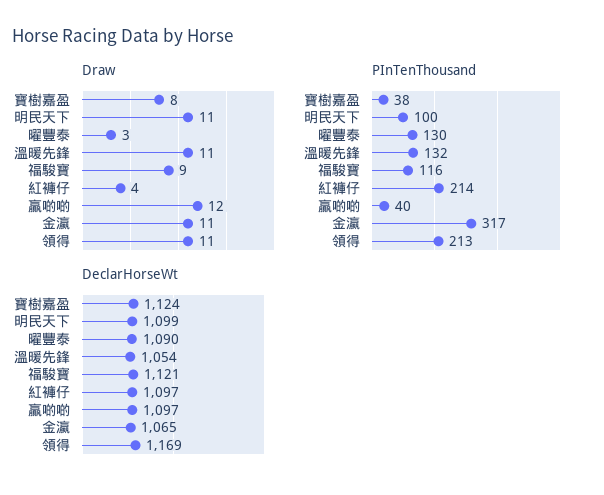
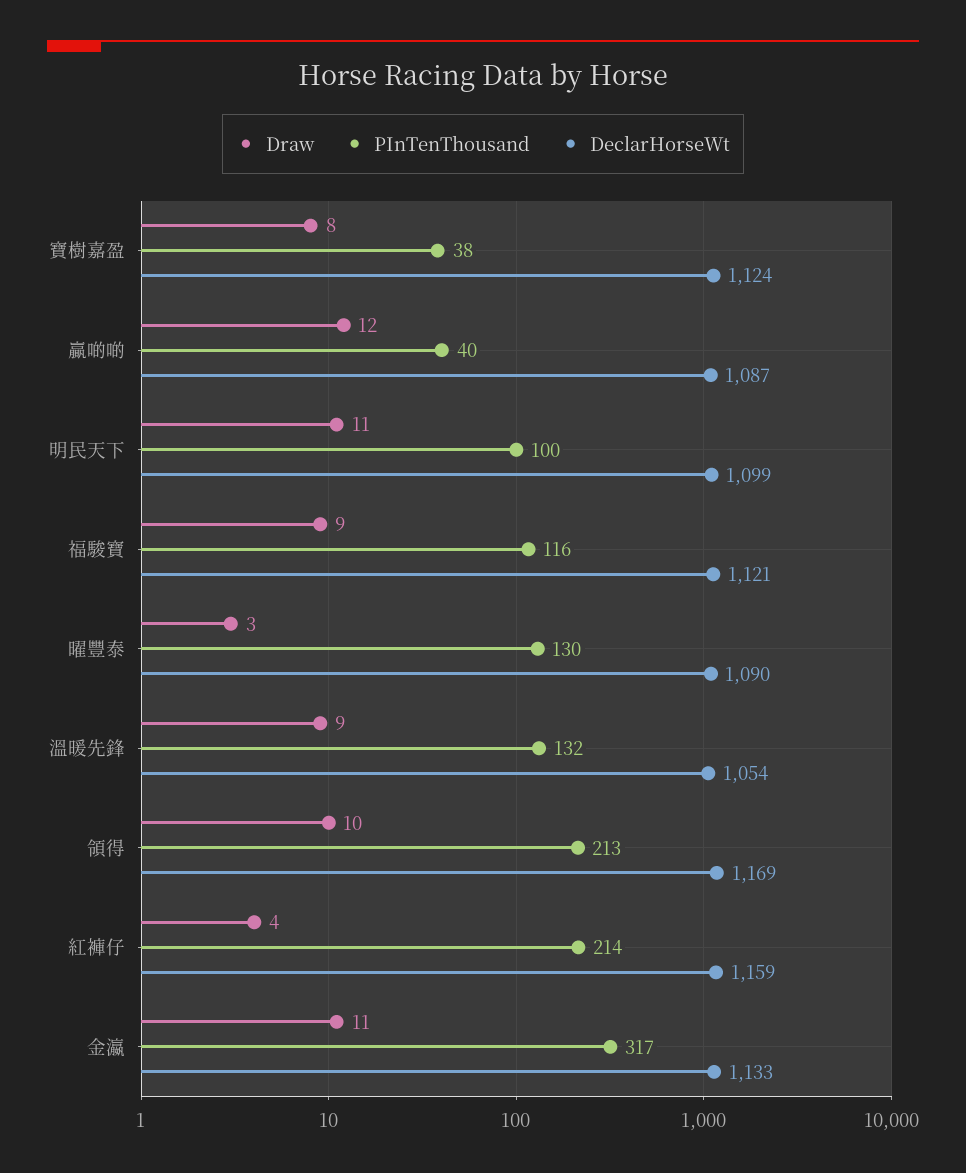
  {
    "Draw": {
      "寶樹嘉盈": 8,
      "明民天下": 11,
      "曜豐泰": 3,
-     "溫暖先鋒": 11,
+     "溫暖先鋒": 9,
      "福駿寶": 9,
      "紅褲仔": 4,
      "贏啲啲": 12,
      "金瀛": 11,
-     "領得": 11
+     "領得": 10
    },
    "PInTenThousand": {
      "寶樹嘉盈": 38,
      "明民天下": 100,
      "曜豐泰": 130,
      "溫暖先鋒": 132,
      "福駿寶": 116,
      "紅褲仔": 214,
      "贏啲啲": 40,
      "金瀛": 317,
      "領得": 213
    },
    "DeclarHorseWt": {
      "寶樹嘉盈": 1124,
      "明民天下": 1099,
      "曜豐泰": 1090,
      "溫暖先鋒": 1054,
      "福駿寶": 1121,
-     "紅褲仔": 1097,
+     "紅褲仔": 1159,
-     "贏啲啲": 1097,
+     "贏啲啲": 1087,
-     "金瀛": 1065,
+     "金瀛": 1133,
      "領得": 1169
    }
  }

